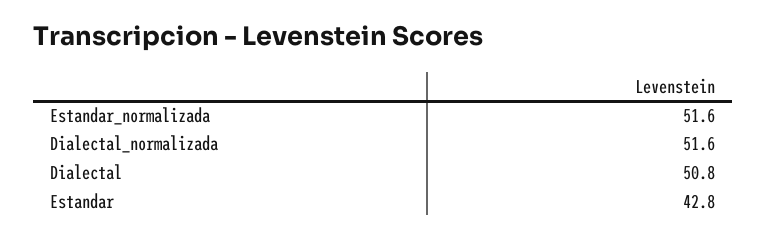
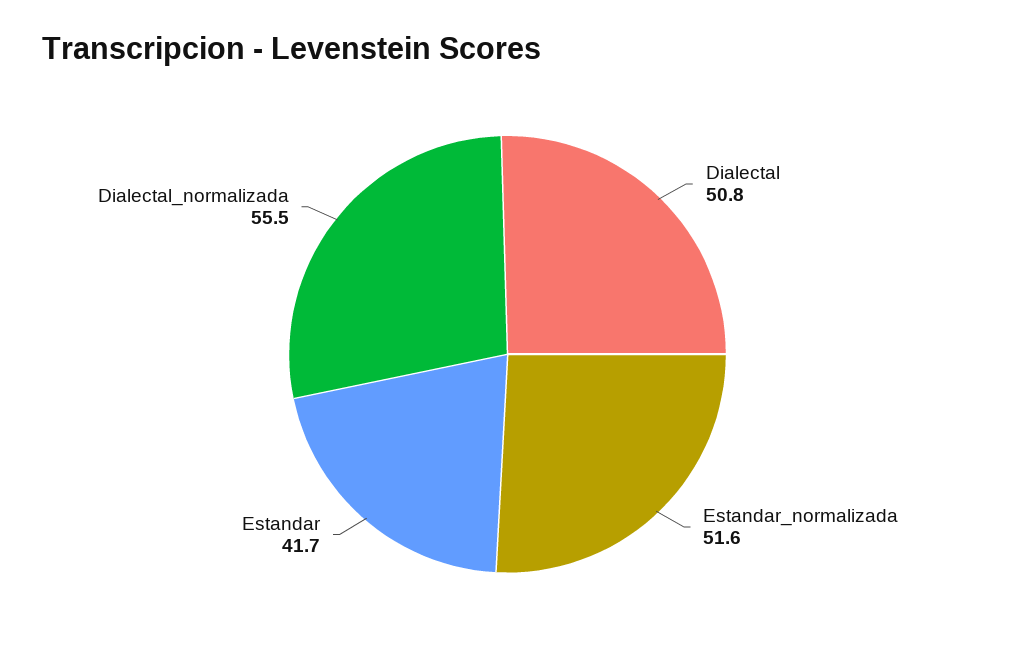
  {
    "Estandar_normalizada": 51.6,
-   "Dialectal_normalizada": 51.6,
+   "Dialectal_normalizada": 55.5,
    "Dialectal": 50.8,
-   "Estandar": 42.8
+   "Estandar": 41.7
  }

